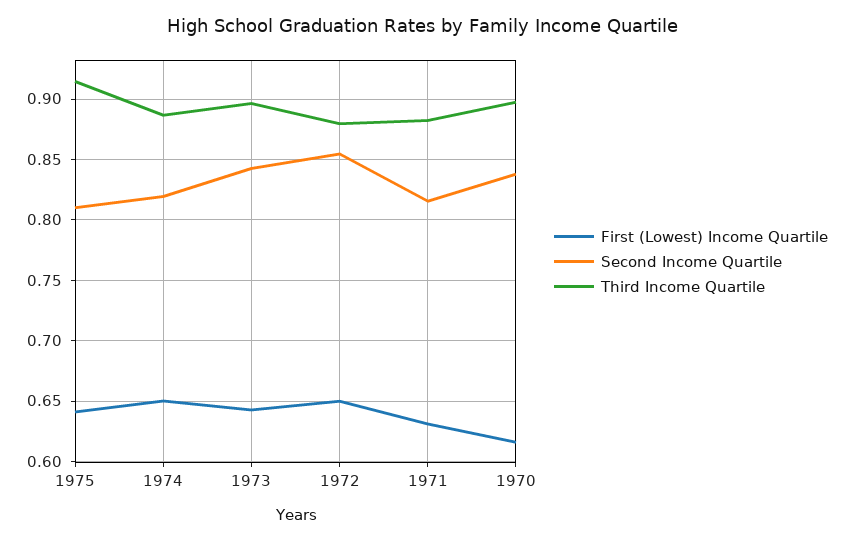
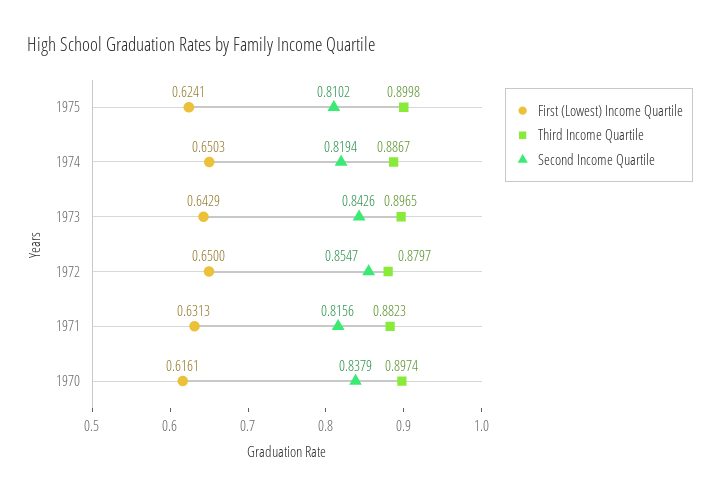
  {
    "First (Lowest) Income Quartile": {
-     "1975": 0.64,
+     "1975": 0.6241,
      "1974": 0.6503,
      "1973": 0.6429,
      "1972": 0.65,
      "1971": 0.6313,
      "1970": 0.6161
    },
    "Second Income Quartile": {
      "1975": 0.8102,
      "1974": 0.8194,
      "1973": 0.8426,
      "1972": 0.8547,
      "1971": 0.8156,
      "1970": 0.8379
    },
    "Third Income Quartile": {
-     "1975": 0.915,
+     "1975": 0.8998,
      "1974": 0.8867,
      "1973": 0.8965,
      "1972": 0.8797,
      "1971": 0.8823,
      "1970": 0.8974
    }
  }

